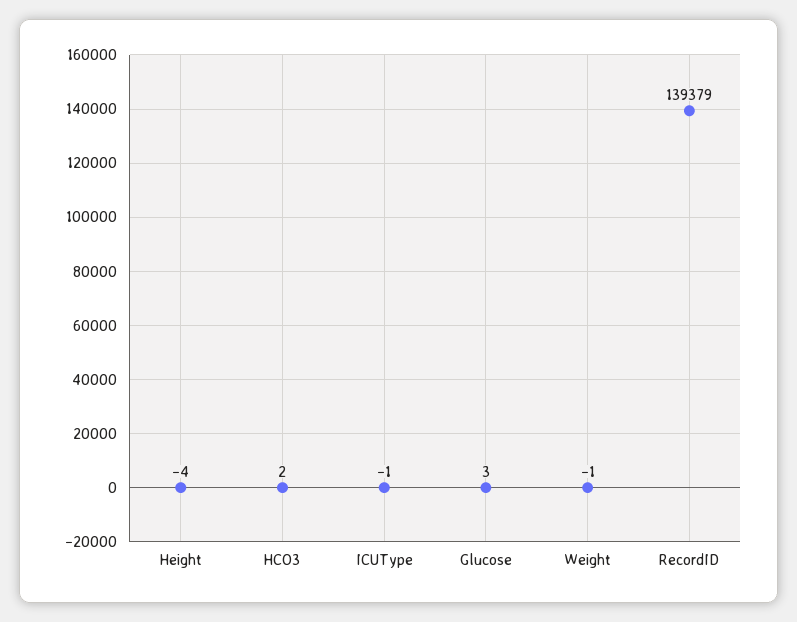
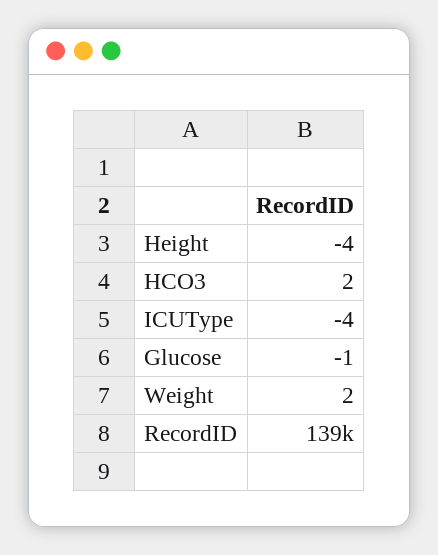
  {
    "Height": -4,
    "HCO3": 2,
-   "ICUType": -1,
+   "ICUType": -4,
-   "Glucose": 3,
+   "Glucose": -1,
-   "Weight": -1,
+   "Weight": 2,
    "RecordID": 139379
  }

